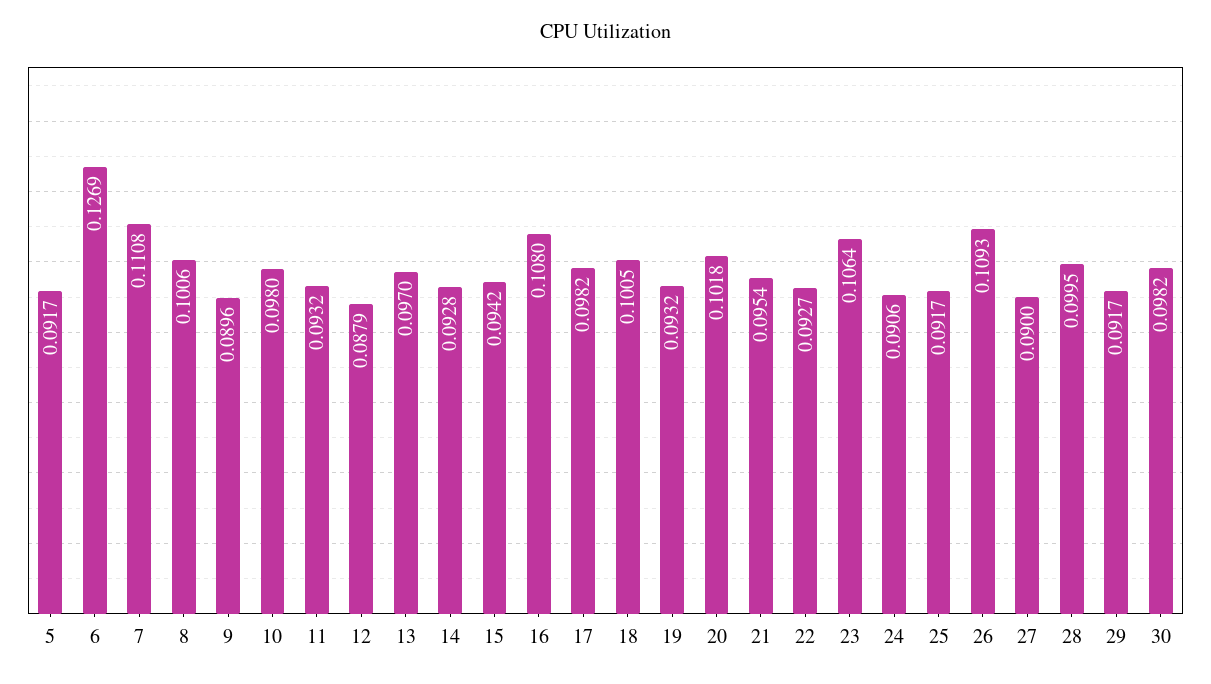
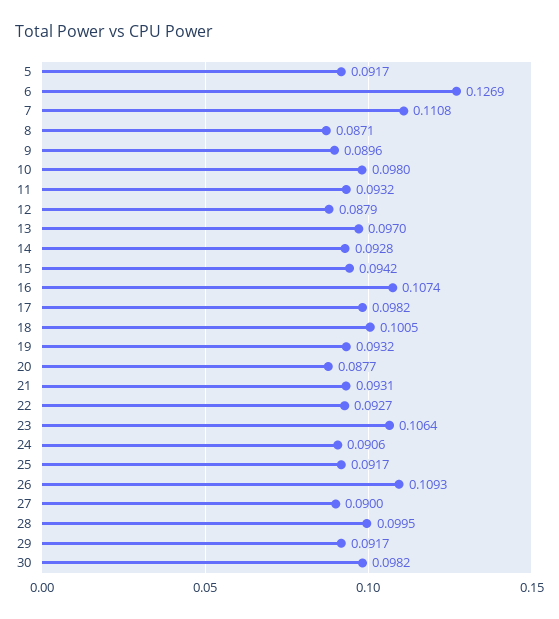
  {
    "5": 0.0917,
    "6": 0.1269,
    "7": 0.1108,
-   "8": 0.1006,
+   "8": 0.0871,
    "9": 0.0896,
    "10": 0.098,
    "11": 0.0932,
    "12": 0.0879,
    "13": 0.097,
    "14": 0.0928,
    "15": 0.0942,
-   "16": 0.108,
+   "16": 0.1074,
    "17": 0.0982,
    "18": 0.1005,
    "19": 0.0932,
-   "20": 0.1018,
+   "20": 0.0877,
-   "21": 0.0954,
+   "21": 0.0931,
    "22": 0.0927,
    "23": 0.1064,
    "24": 0.0906,
    "25": 0.0917,
    "26": 0.1093,
    "27": 0.09,
    "28": 0.0995,
    "29": 0.0917,
    "30": 0.0982
  }

